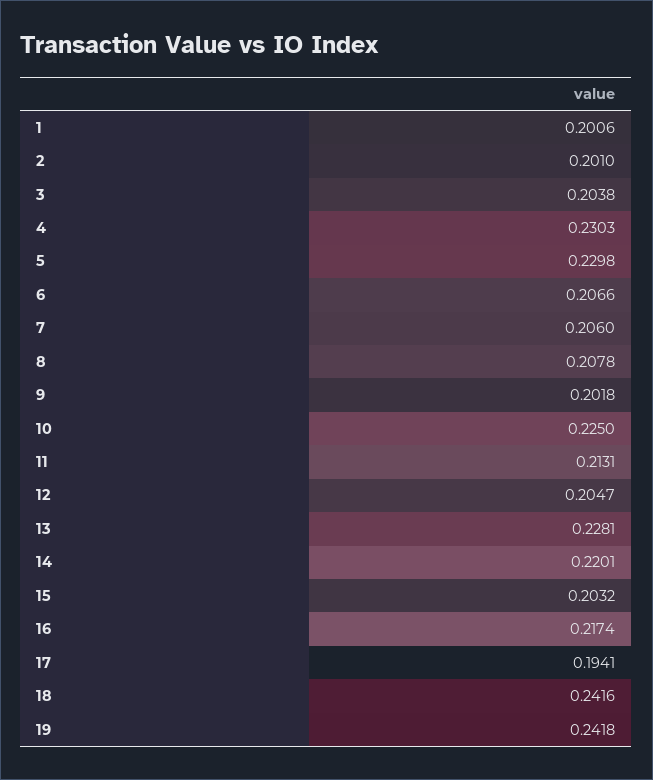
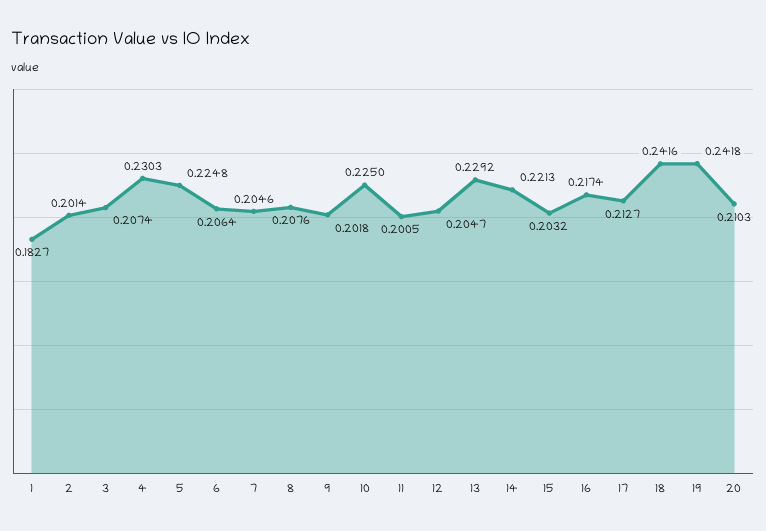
  {
-   "1": 0.2006,
+   "1": 0.1827,
-   "2": 0.201,
+   "2": 0.2014,
-   "3": 0.2038,
+   "3": 0.2074,
    "4": 0.2303,
-   "5": 0.2298,
+   "5": 0.2248,
-   "6": 0.2066,
+   "6": 0.2064,
-   "7": 0.206,
+   "7": 0.2046,
-   "8": 0.2078,
+   "8": 0.2076,
    "9": 0.2018,
    "10": 0.225,
-   "11": 0.2131,
+   "11": 0.2005,
    "12": 0.2047,
-   "13": 0.2281,
+   "13": 0.2292,
-   "14": 0.2201,
+   "14": 0.2213,
    "15": 0.2032,
    "16": 0.2174,
-   "17": 0.1941,
+   "17": 0.2127,
    "18": 0.2416,
-   "19": 0.2418
+   "19": 0.2418,
+   "20": 0.2103
  }

